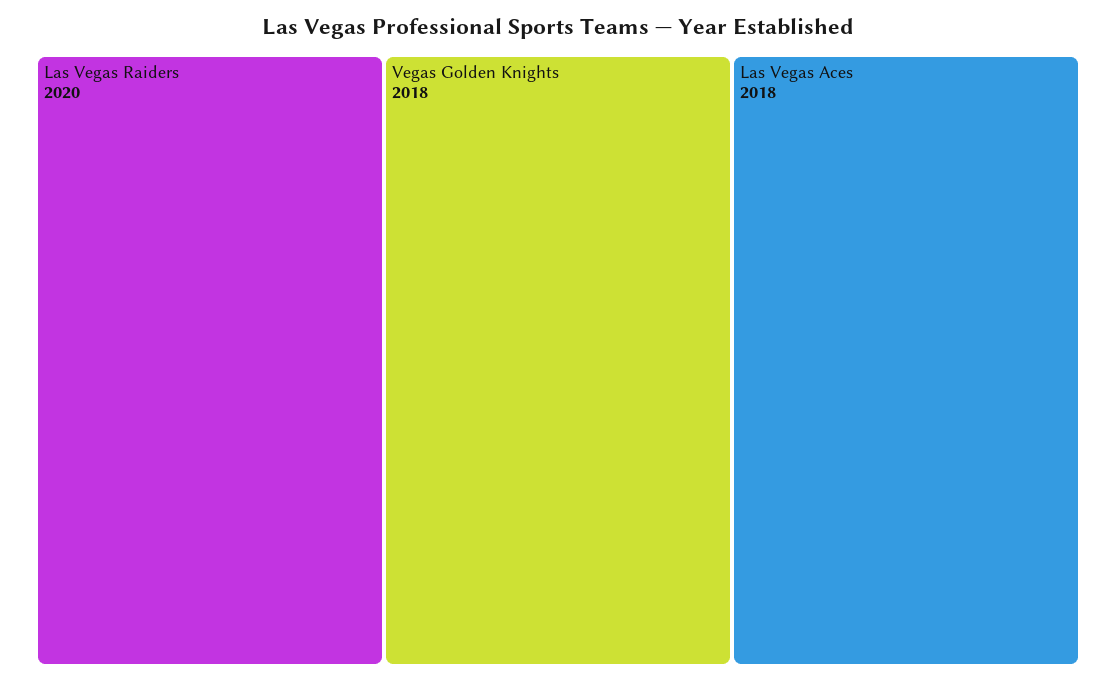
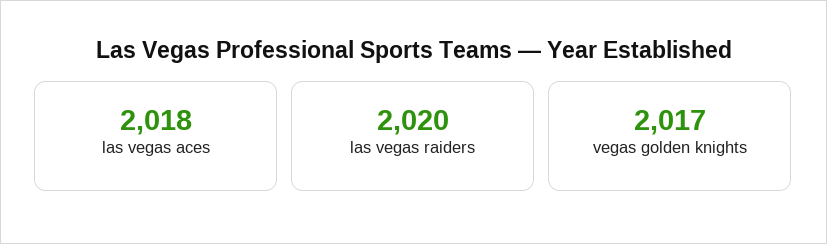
  {
    "Las Vegas Raiders": 2020,
-   "Vegas Golden Knights": 2018,
+   "Vegas Golden Knights": 2017,
    "Las Vegas Aces": 2018
  }

